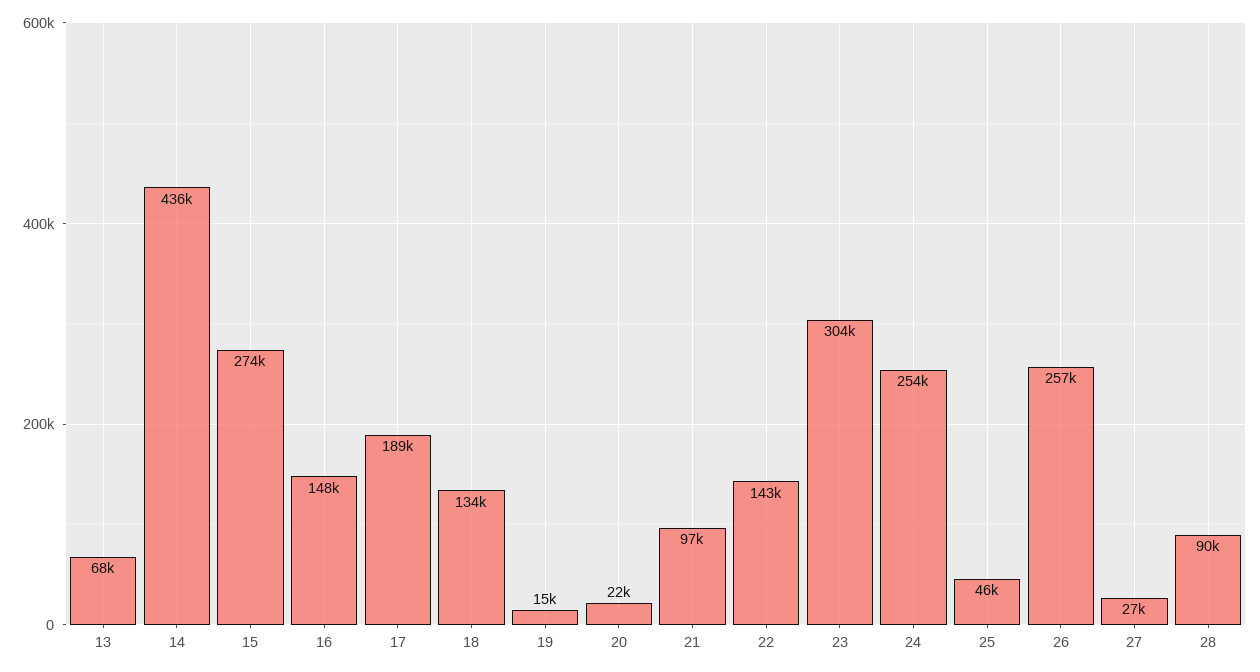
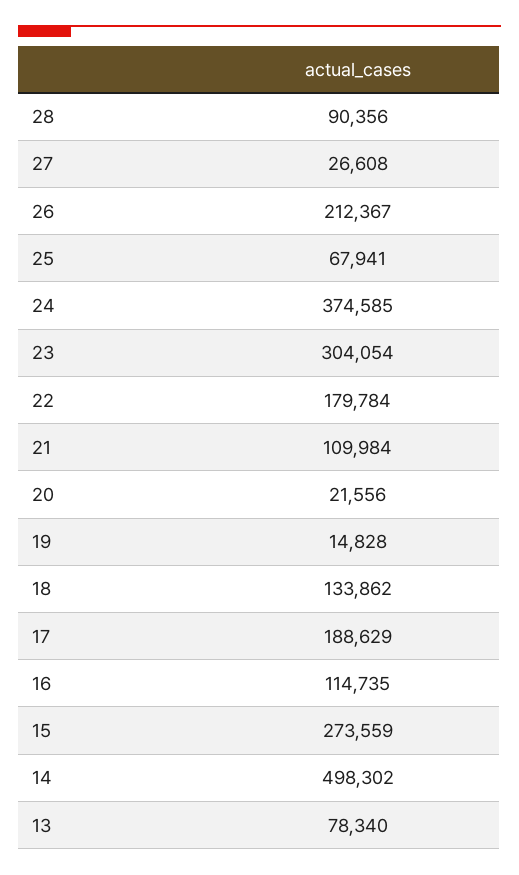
  {
-   "13": 68000,
+   "13": 78340,
-   "14": 436000,
+   "14": 498302,
    "15": 273559,
-   "16": 148000,
+   "16": 114735,
    "17": 188629,
    "18": 133862,
    "19": 14828,
    "20": 21556,
-   "21": 97000,
+   "21": 109984,
-   "22": 143000,
+   "22": 179784,
    "23": 304054,
-   "24": 254000,
+   "24": 374585,
-   "25": 46000,
+   "25": 67941,
-   "26": 257000,
+   "26": 212367,
    "27": 26608,
    "28": 90356
  }

